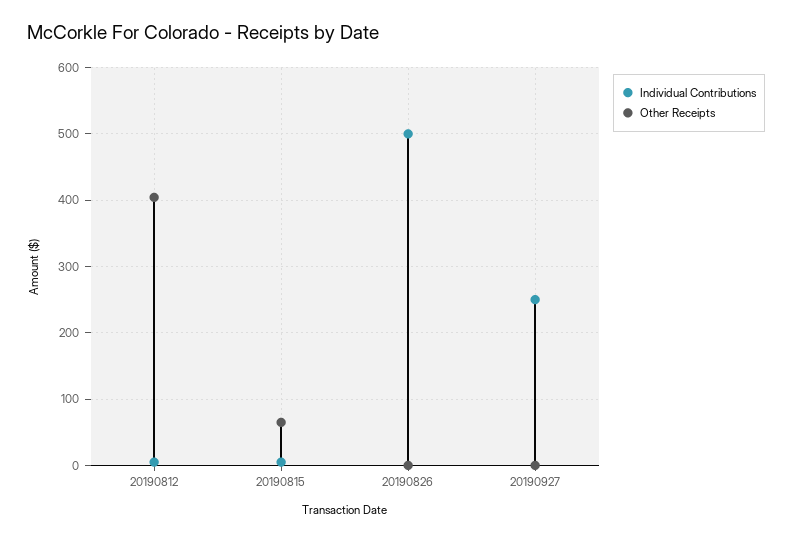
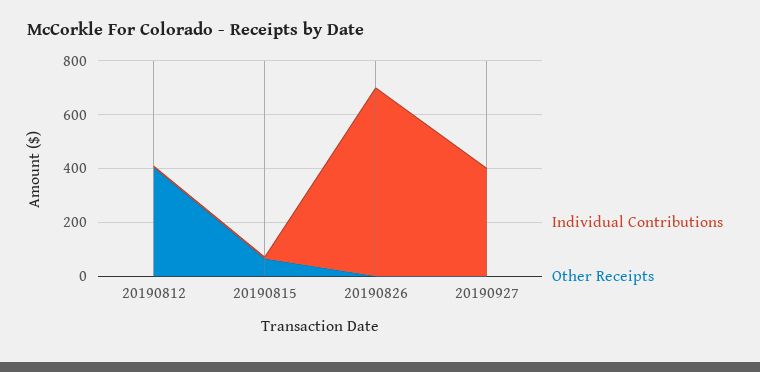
  {
    "Individual Contributions": {
      "20190812": 10,
      "20190815": 10,
-     "20190826": 500,
+     "20190826": 700,
-     "20190927": 250
+     "20190927": 400
    },
    "Other Receipts": {
      "20190812": 400,
      "20190815": 70,
      "20190826": 0,
      "20190927": 0
    }
  }

